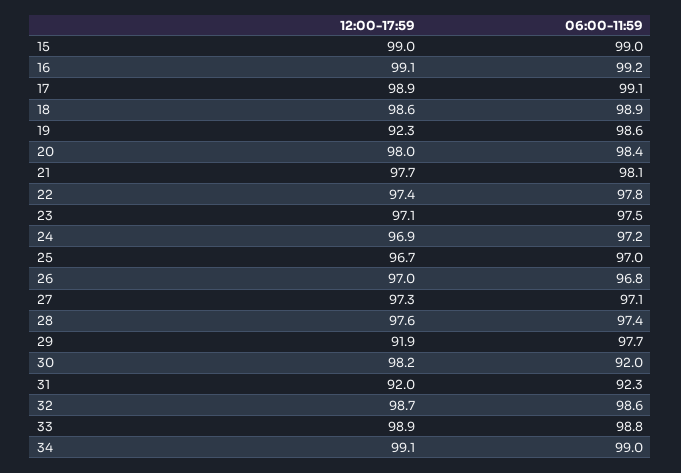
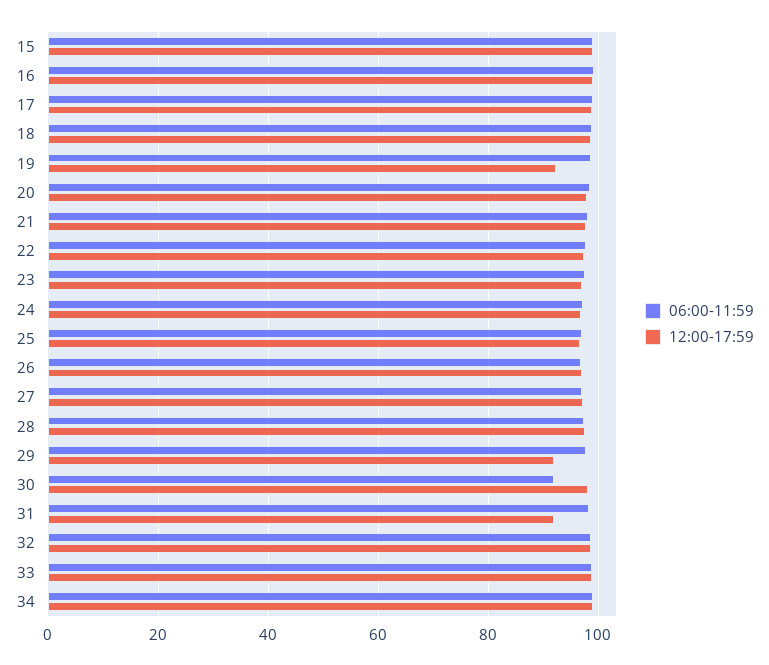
  {
    "12:00-17:59": {
      "15": 99,
      "16": 99.1,
      "17": 98.9,
      "18": 98.6,
      "19": 92.3,
      "20": 98,
      "21": 97.7,
      "22": 97.4,
      "23": 97.1,
      "24": 96.9,
      "25": 96.7,
      "26": 97,
      "27": 97.3,
      "28": 97.6,
      "29": 91.9,
      "30": 98.2,
      "31": 92,
      "32": 98.7,
      "33": 98.9,
      "34": 99.1
    },
    "06:00-11:59": {
      "15": 99,
      "16": 99.2,
      "17": 99.1,
      "18": 98.9,
      "19": 98.6,
      "20": 98.4,
      "21": 98.1,
      "22": 97.8,
      "23": 97.5,
      "24": 97.2,
      "25": 97,
      "26": 96.8,
      "27": 97.1,
      "28": 97.4,
      "29": 97.7,
      "30": 92,
-     "31": 92.3,
+     "31": 98,
      "32": 98.6,
      "33": 98.8,
      "34": 99
    }
  }

